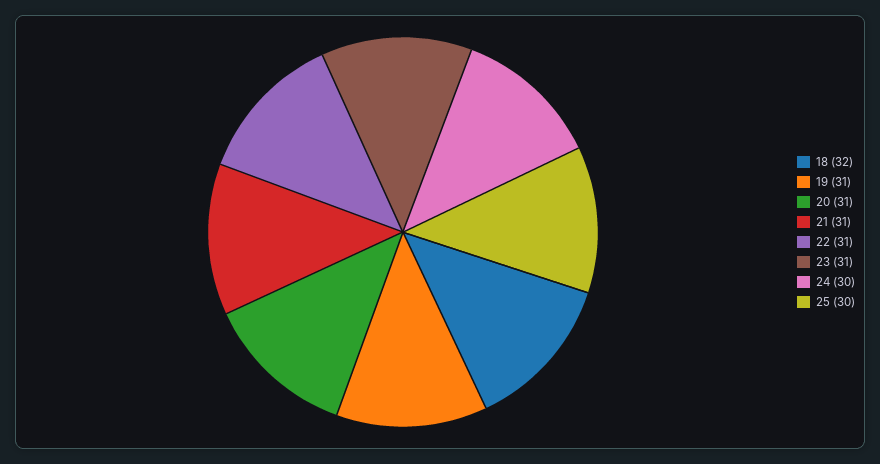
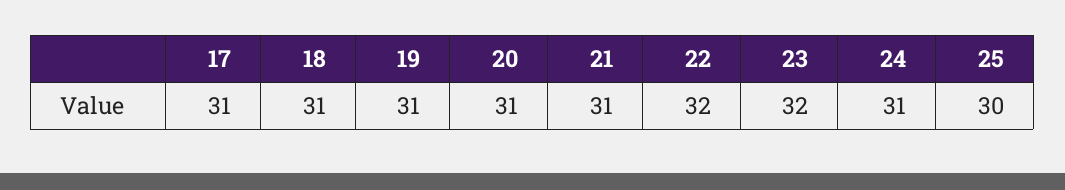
  {
-   "18": 32,
+   "18": 31,
    "19": 31,
    "20": 31,
    "21": 31,
-   "22": 31,
+   "22": 32,
-   "23": 31,
+   "23": 32,
-   "24": 30,
+   "24": 31,
-   "25": 30
+   "25": 30,
+   "17": 31
  }

